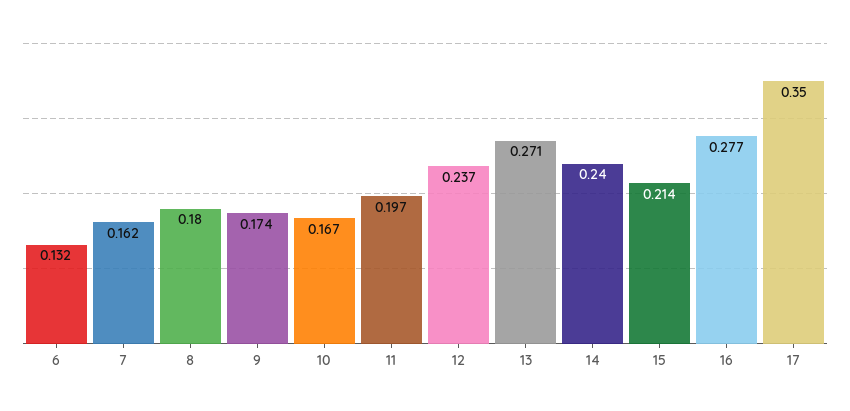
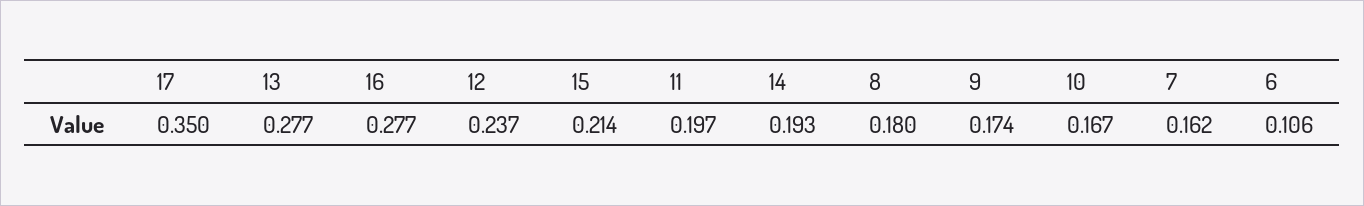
  {
-   "6": 0.132,
+   "6": 0.106,
    "7": 0.162,
    "8": 0.18,
    "9": 0.174,
    "10": 0.167,
    "11": 0.197,
    "12": 0.237,
-   "13": 0.271,
+   "13": 0.277,
-   "14": 0.24,
+   "14": 0.193,
    "15": 0.214,
    "16": 0.277,
    "17": 0.35
  }

